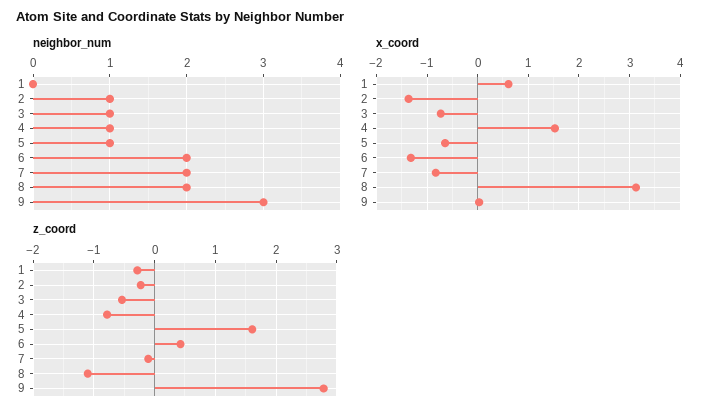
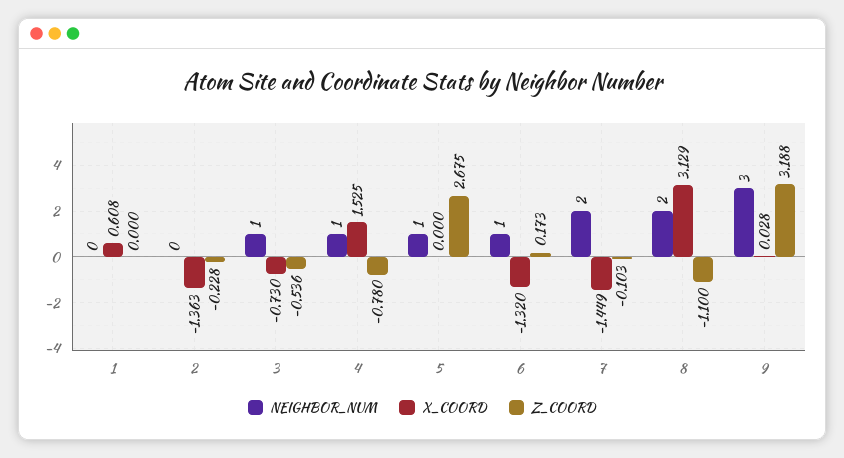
  {
    "neighbor_num": {
      "1": 0,
-     "2": 1,
+     "2": 0,
      "3": 1,
      "4": 1,
      "5": 1,
-     "6": 2,
+     "6": 1,
      "7": 2,
      "8": 2,
      "9": 3
    },
    "x_coord": {
      "1": 0.608,
      "2": -1.363,
      "3": -0.73,
      "4": 1.525,
-     "5": -0.6,
+     "5": 0,
      "6": -1.32,
-     "7": -0.8,
+     "7": -1.449,
      "8": 3.129,
      "9": 0.028
    },
    "z_coord": {
-     "1": -0.3,
+     "1": 0,
      "2": -0.228,
      "3": -0.536,
      "4": -0.78,
-     "5": 1.6,
+     "5": 2.675,
-     "6": 0.4,
+     "6": 0.173,
      "7": -0.103,
      "8": -1.1,
-     "9": 2.8
+     "9": 3.188
    }
  }

